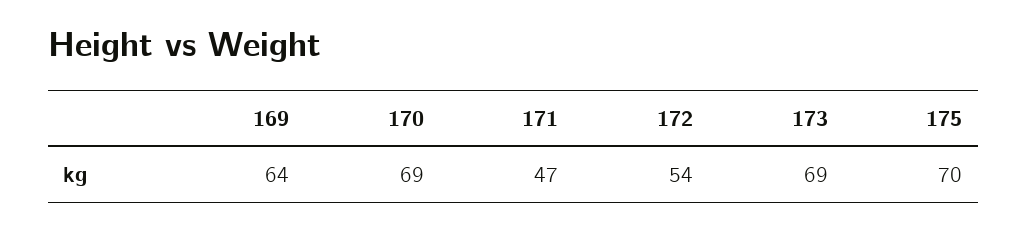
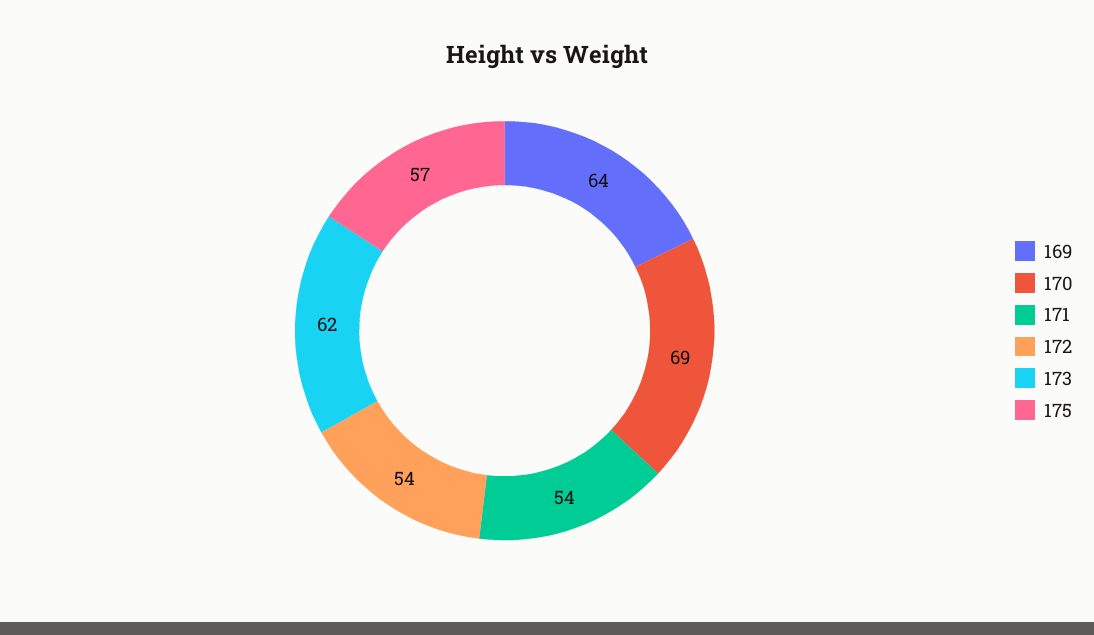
  {
    "169": 64,
    "170": 69,
-   "171": 47,
+   "171": 54,
    "172": 54,
-   "173": 69,
+   "173": 62,
-   "175": 70
+   "175": 57
  }

